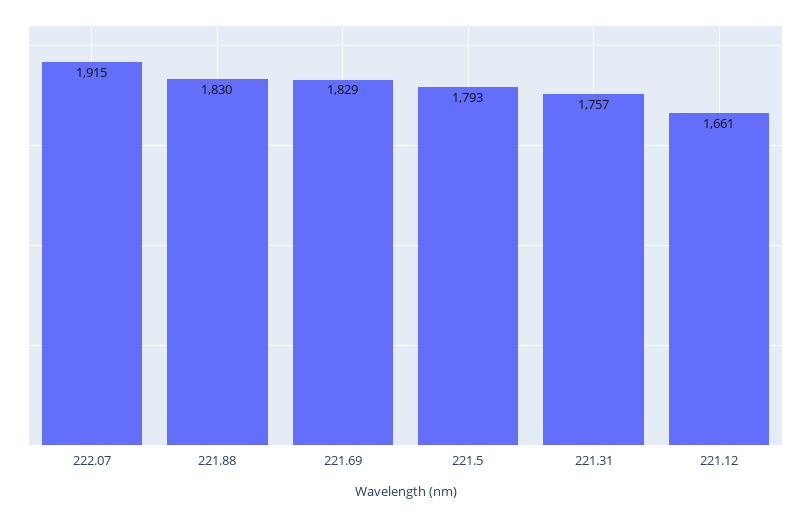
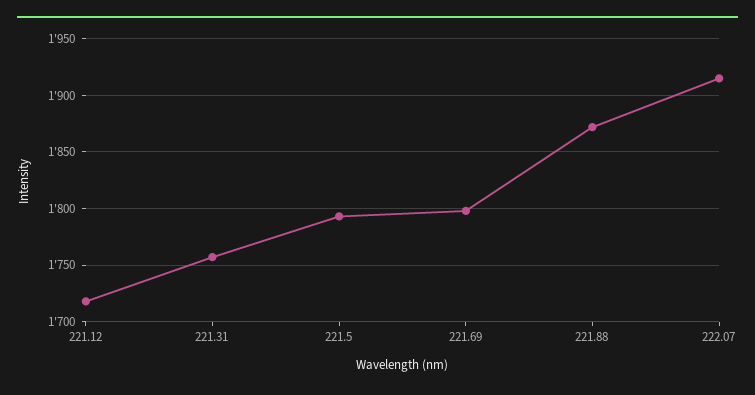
  {
    "222.07": 1915,
-   "221.88": 1830,
+   "221.88": 1870,
-   "221.69": 1829,
+   "221.69": 1800,
    "221.5": 1793,
    "221.31": 1757,
-   "221.12": 1661
+   "221.12": 1720
  }

